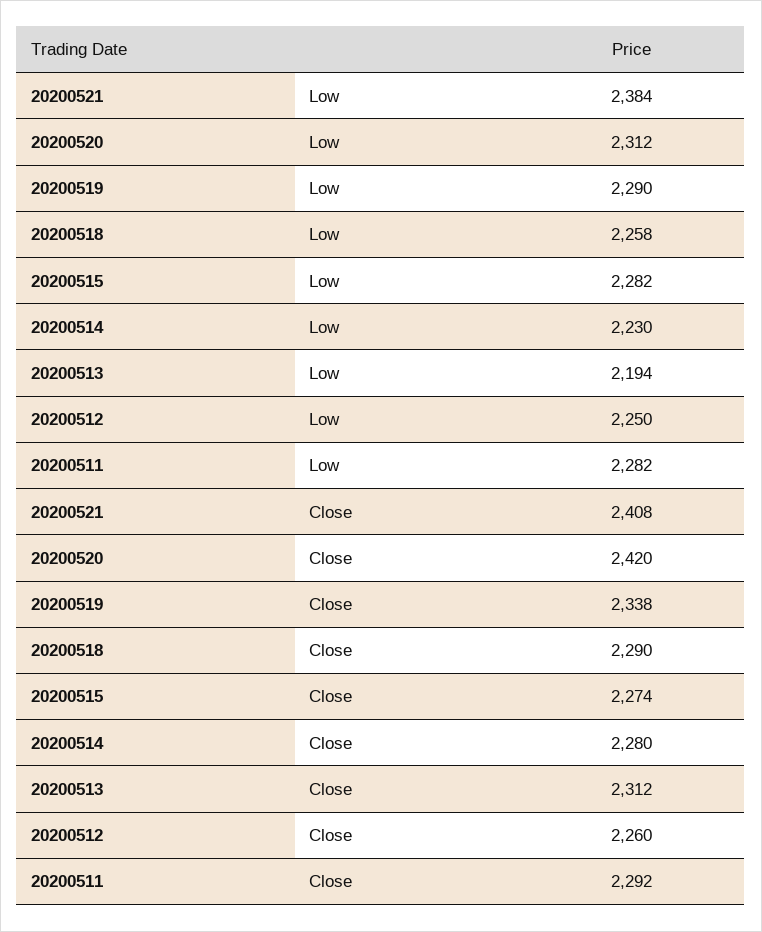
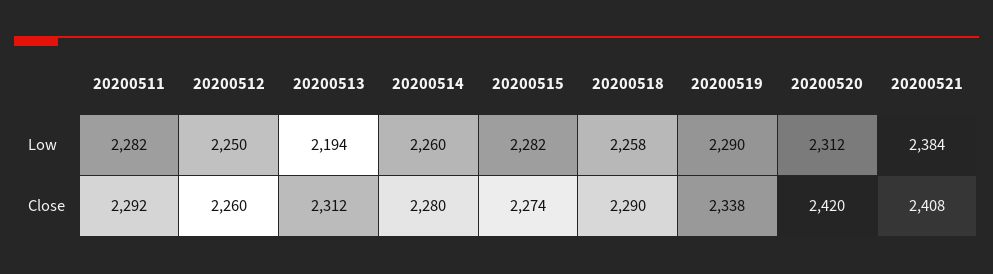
  {
    "20200521": {
      "Low": 2384,
      "Close": 2408
    },
    "20200520": {
      "Low": 2312,
      "Close": 2420
    },
    "20200519": {
      "Low": 2290,
      "Close": 2338
    },
    "20200518": {
      "Low": 2258,
      "Close": 2290
    },
    "20200515": {
      "Low": 2282,
      "Close": 2274
    },
    "20200514": {
-     "Low": 2230,
+     "Low": 2260,
      "Close": 2280
    },
    "20200513": {
      "Low": 2194,
      "Close": 2312
    },
    "20200512": {
      "Low": 2250,
      "Close": 2260
    },
    "20200511": {
      "Low": 2282,
      "Close": 2292
    }
  }

